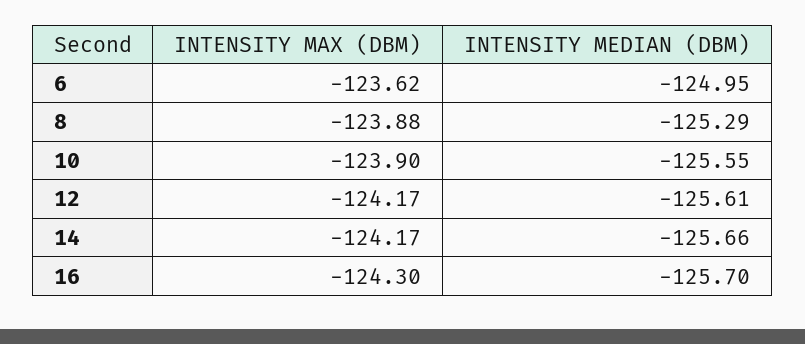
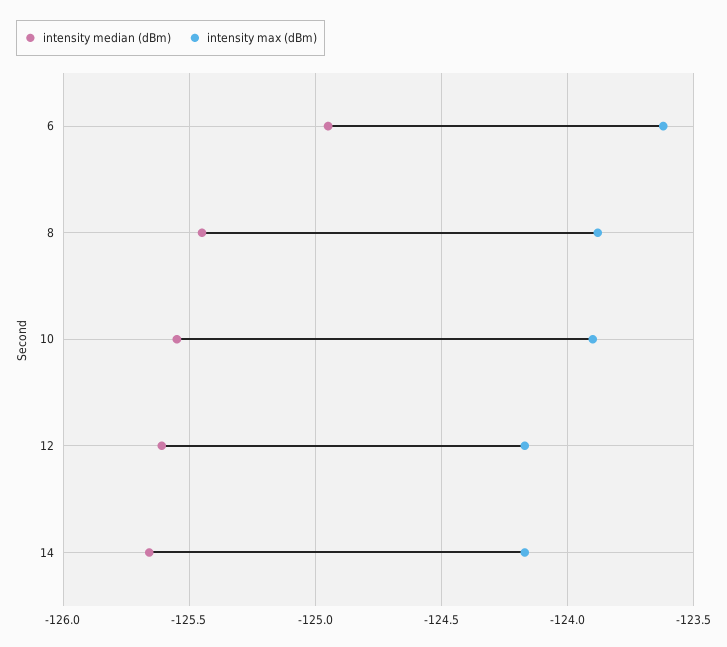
  {
    "INTENSITY MAX (DBM)": {
      "6": -123.62,
      "8": -123.88,
      "10": -123.9,
      "12": -124.17,
-     "14": -124.17,
+     "14": -124.17
-     "16": -124.3
    },
    "INTENSITY MEDIAN (DBM)": {
      "6": -124.95,
-     "8": -125.29,
+     "8": -125.45,
      "10": -125.55,
      "12": -125.61,
-     "14": -125.66,
+     "14": -125.66
-     "16": -125.7
    }
  }

